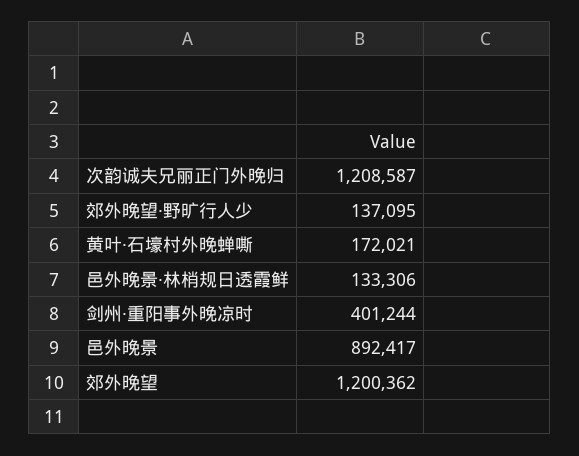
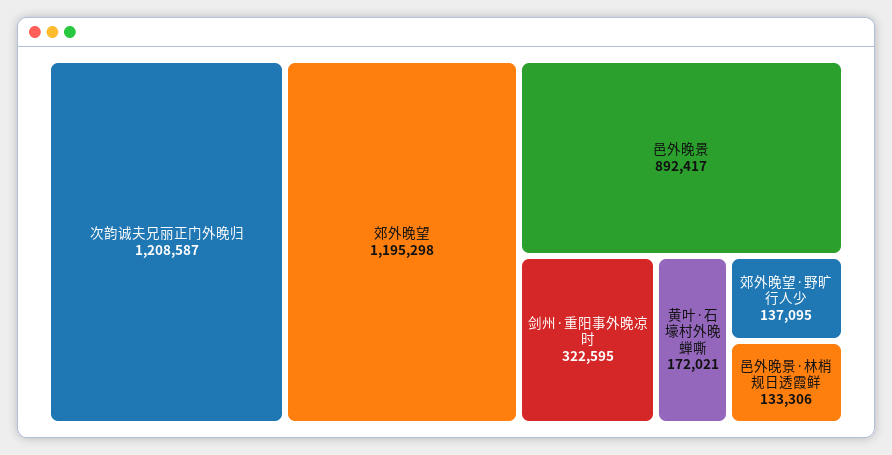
  {
    "次韵诚夫兄丽正门外晚归": 1208587,
    "郊外晚望·野旷行人少": 137095,
    "黄叶·石壕村外晚蝉嘶": 172021,
    "邑外晚景·林梢规日透霞鲜": 133306,
-   "剑州·重阳事外晚凉时": 401244,
+   "剑州·重阳事外晚凉时": 322595,
    "邑外晚景": 892417,
-   "郊外晚望": 1200362
+   "郊外晚望": 1195298
  }

